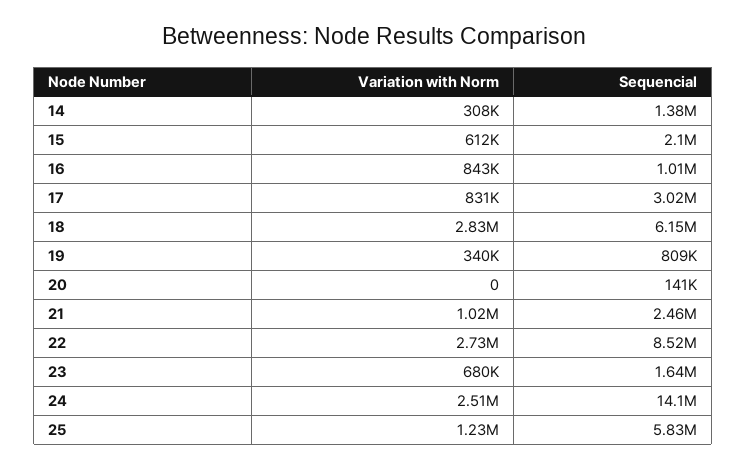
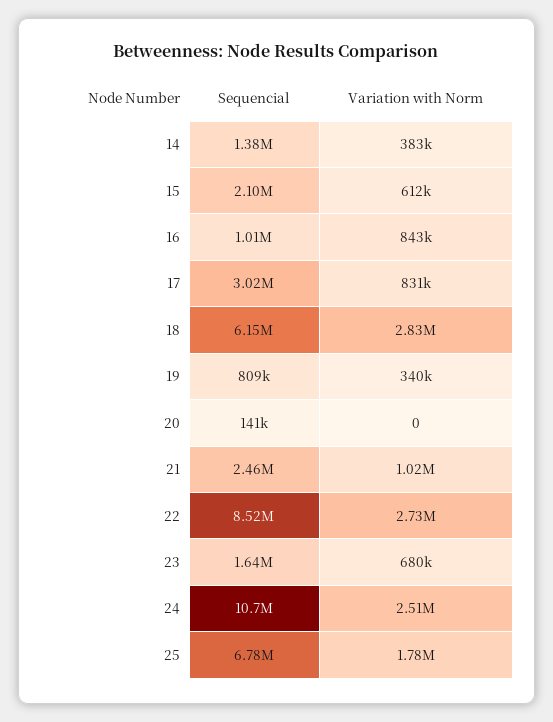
  {
    "Variation with Norm": {
-     "14": 308000,
+     "14": 383000,
      "15": 612000,
      "16": 843000,
      "17": 831000,
      "18": 2830000,
      "19": 340000,
      "20": 0,
      "21": 1020000,
      "22": 2730000,
      "23": 680000,
      "24": 2510000,
-     "25": 1230000
+     "25": 1780000
    },
    "Sequencial": {
      "14": 1380000,
      "15": 2100000,
      "16": 1010000,
      "17": 3020000,
      "18": 6150000,
      "19": 809000,
      "20": 141000,
      "21": 2460000,
      "22": 8520000,
      "23": 1640000,
-     "24": 14100000,
+     "24": 10700000,
-     "25": 5830000
+     "25": 6780000
    }
  }

